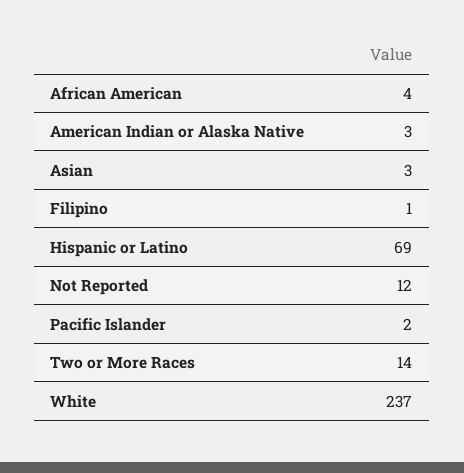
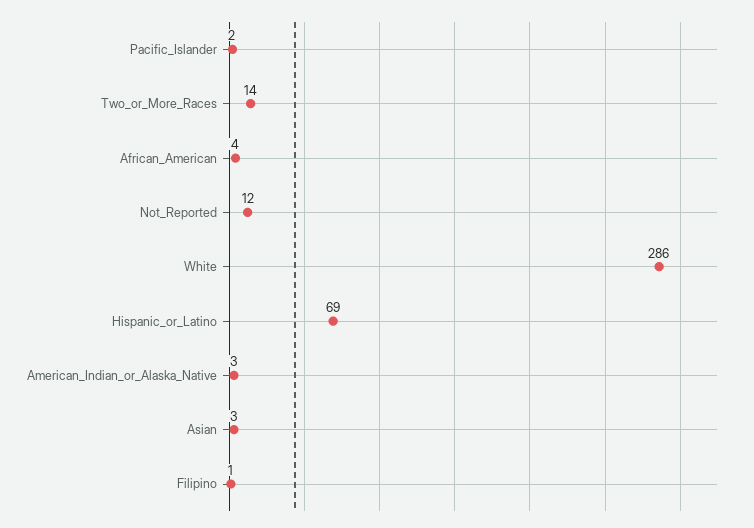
  {
    "African American": 4,
    "American Indian or Alaska Native": 3,
    "Asian": 3,
    "Filipino": 1,
    "Hispanic or Latino": 69,
    "Not Reported": 12,
    "Pacific Islander": 2,
    "Two or More Races": 14,
-   "White": 237
+   "White": 286
  }

